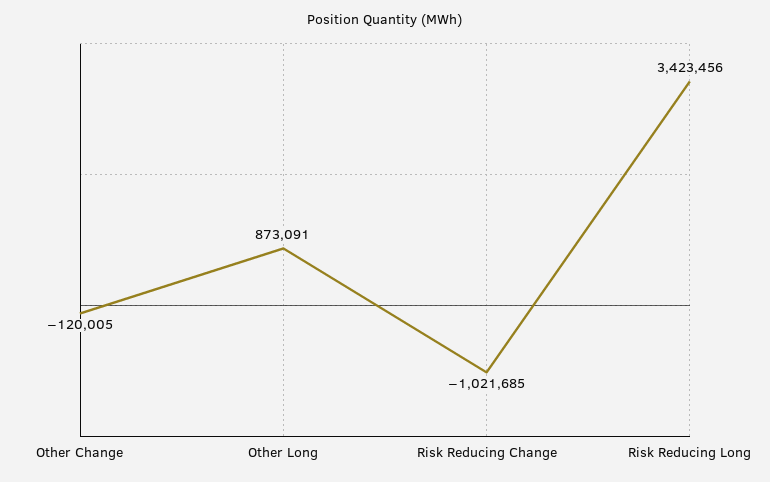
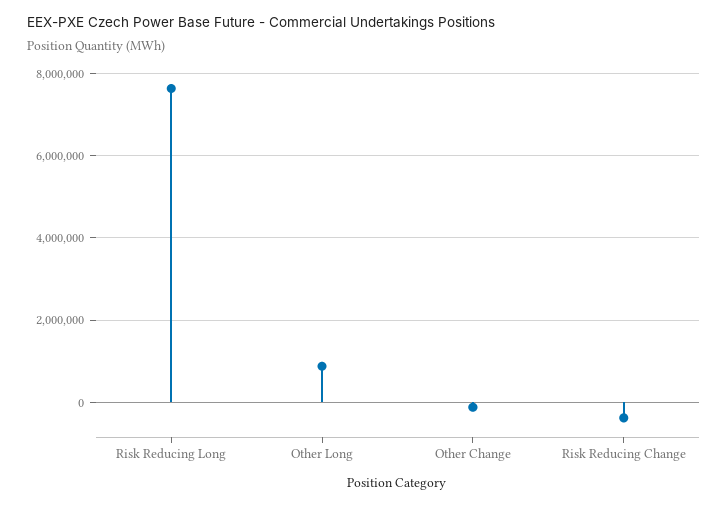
  {
    "Other Change": -120005,
    "Other Long": 873091,
-   "Risk Reducing Change": -1021685,
+   "Risk Reducing Change": -400000,
-   "Risk Reducing Long": 3423456
+   "Risk Reducing Long": 7600000
  }

